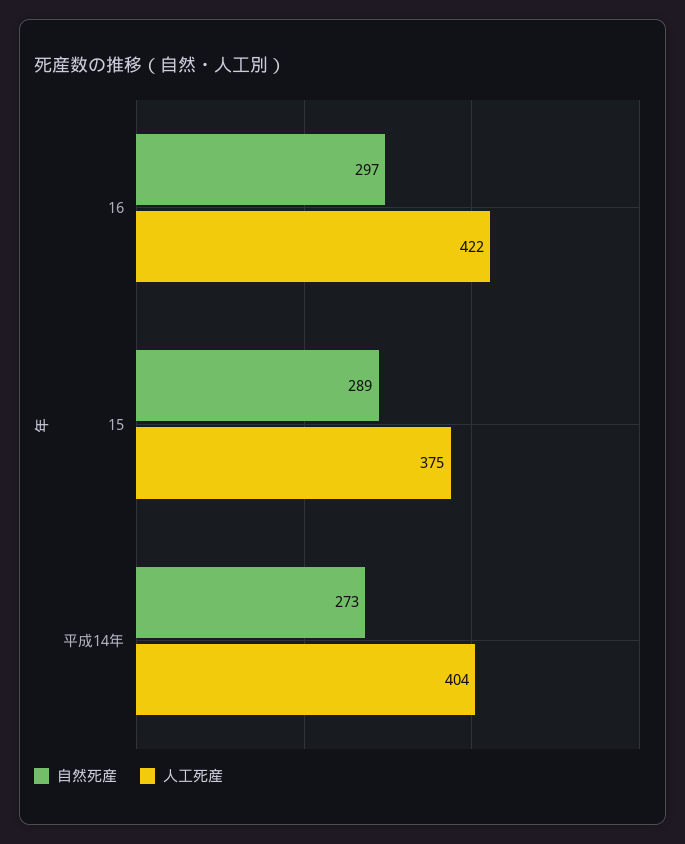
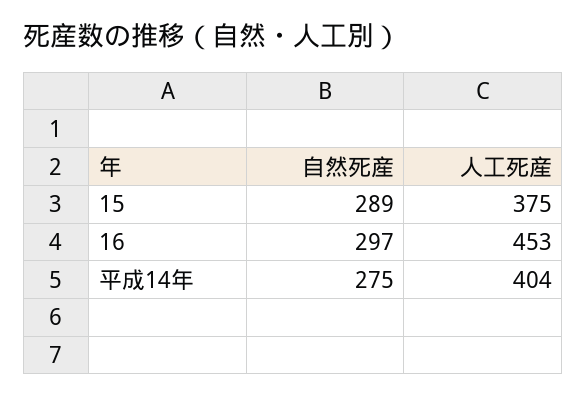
  {
    "自然死産": {
      "16": 297,
      "15": 289,
-     "平成14年": 273
+     "平成14年": 275
    },
    "人工死産": {
-     "16": 422,
+     "16": 453,
      "15": 375,
      "平成14年": 404
    }
  }

